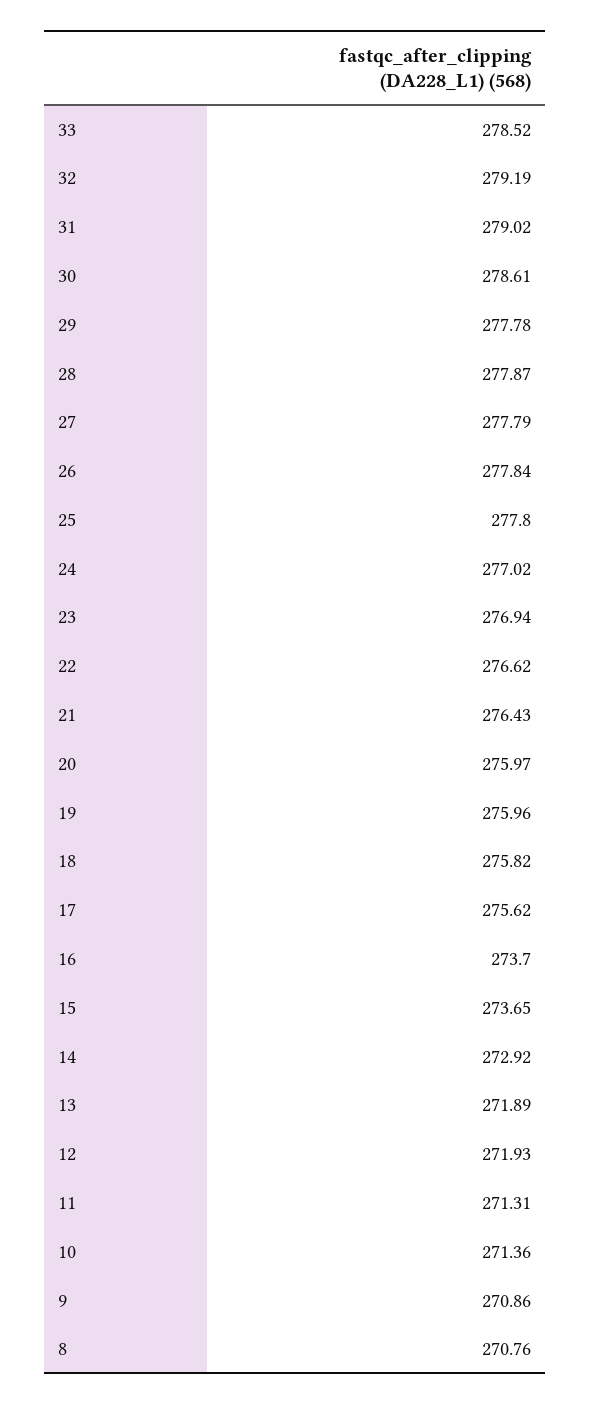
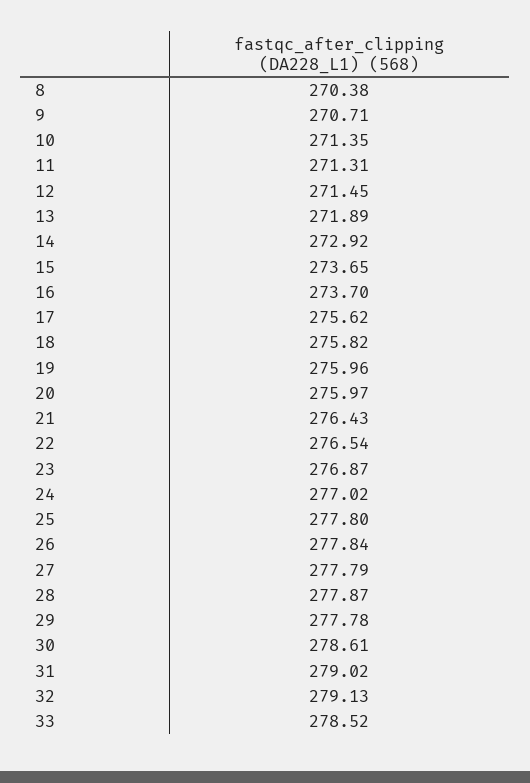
  {
    "33": 278.52,
-   "32": 279.19,
+   "32": 279.13,
    "31": 279.02,
    "30": 278.61,
    "29": 277.78,
    "28": 277.87,
    "27": 277.79,
    "26": 277.84,
    "25": 277.8,
    "24": 277.02,
-   "23": 276.94,
+   "23": 276.87,
-   "22": 276.62,
+   "22": 276.54,
    "21": 276.43,
    "20": 275.97,
    "19": 275.96,
    "18": 275.82,
    "17": 275.62,
    "16": 273.7,
    "15": 273.65,
    "14": 272.92,
    "13": 271.89,
-   "12": 271.93,
+   "12": 271.45,
    "11": 271.31,
-   "10": 271.36,
+   "10": 271.35,
-   "9": 270.86,
+   "9": 270.71,
-   "8": 270.76
+   "8": 270.38
  }

